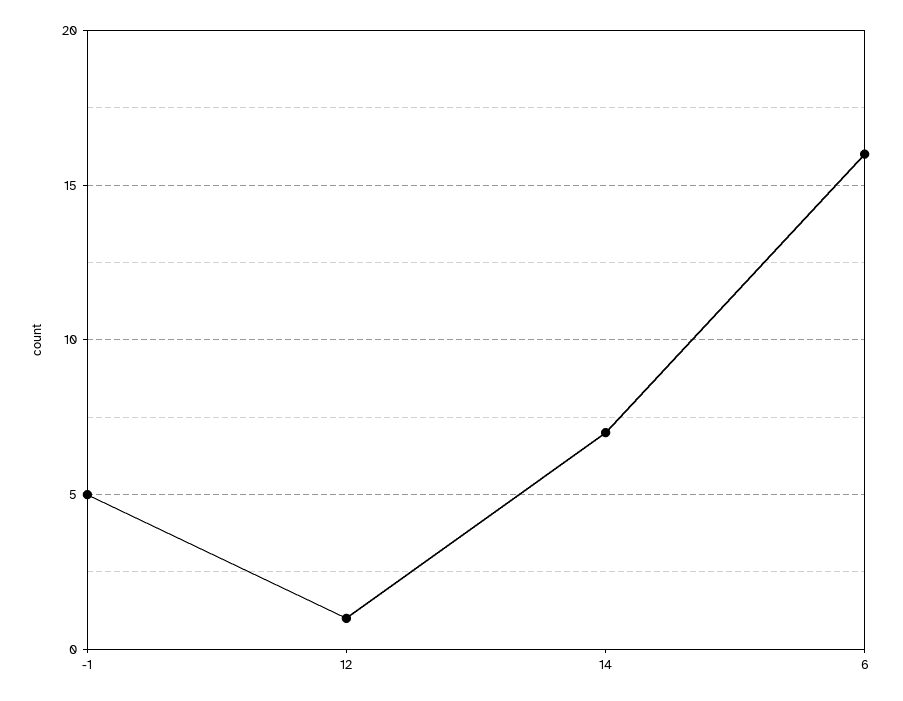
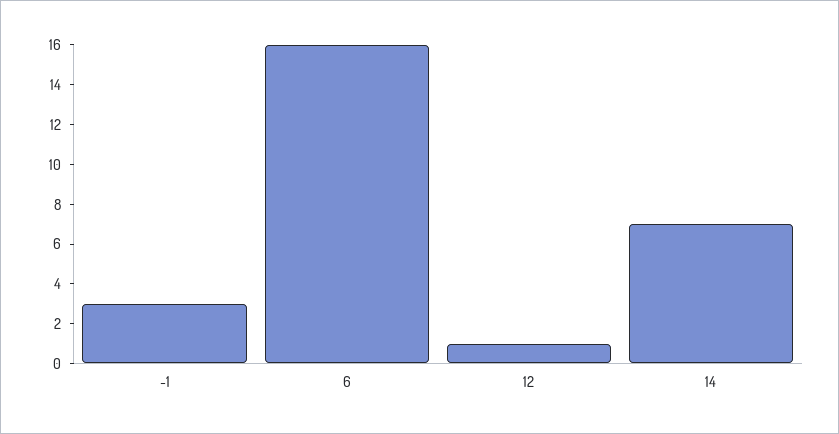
  {
-   "-1": 5,
+   "-1": 3,
    "12": 1,
    "14": 7,
    "6": 16
  }

